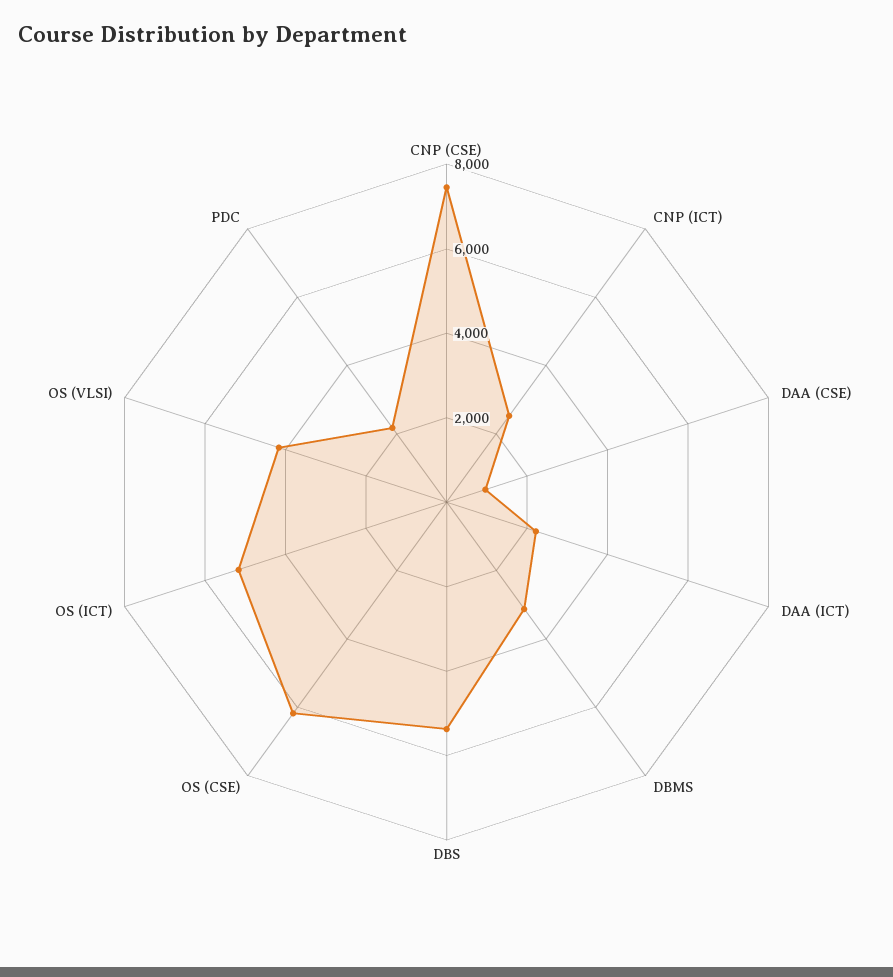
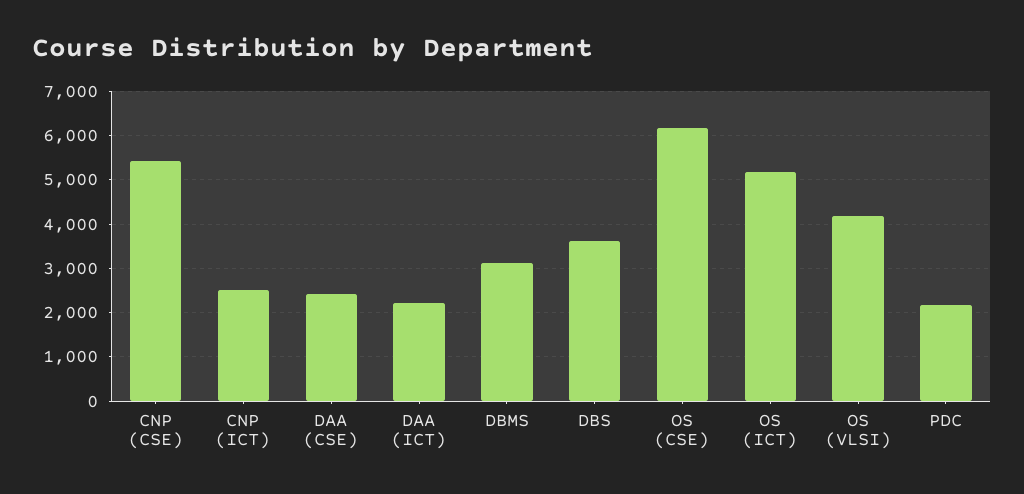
  {
-   "CNP (CSE)": 7500,
+   "CNP (CSE)": 5400,
    "CNP (ICT)": 2600,
-   "DAA (CSE)": 1000,
+   "DAA (CSE)": 2400,
    "DAA (ICT)": 2200,
    "DBMS": 3200,
-   "DBS": 5500,
+   "DBS": 3600,
    "OS (CSE)": 6200,
    "OS (ICT)": 5200,
    "OS (VLSI)": 4200,
    "PDC": 2200
  }

